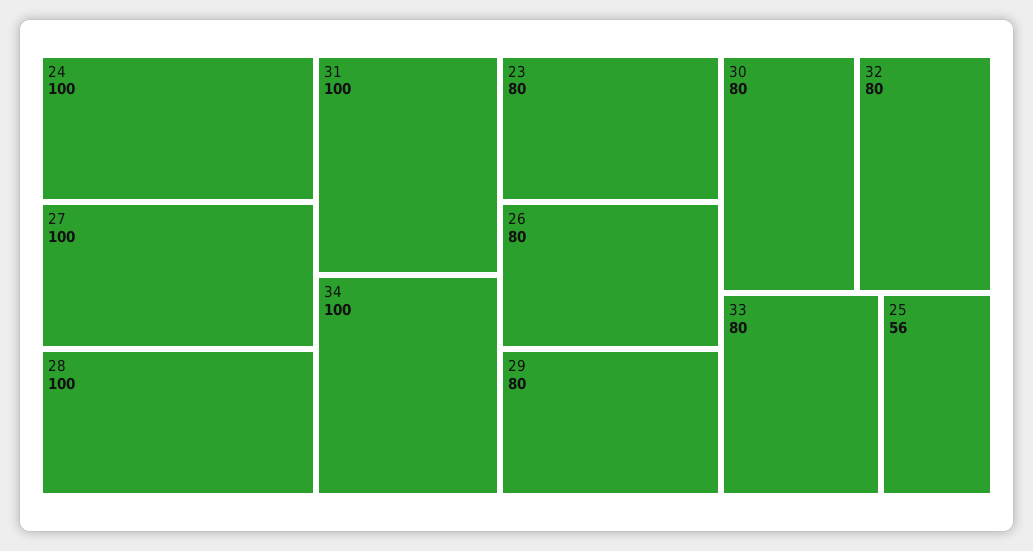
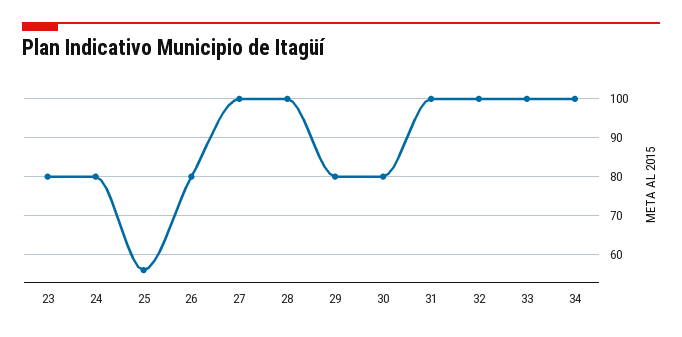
  {
-   "24": 100,
+   "24": 80,
    "27": 100,
    "28": 100,
    "31": 100,
    "34": 100,
    "23": 80,
    "26": 80,
    "29": 80,
    "30": 80,
-   "32": 80,
+   "32": 100,
-   "33": 80,
+   "33": 100,
    "25": 56
  }

